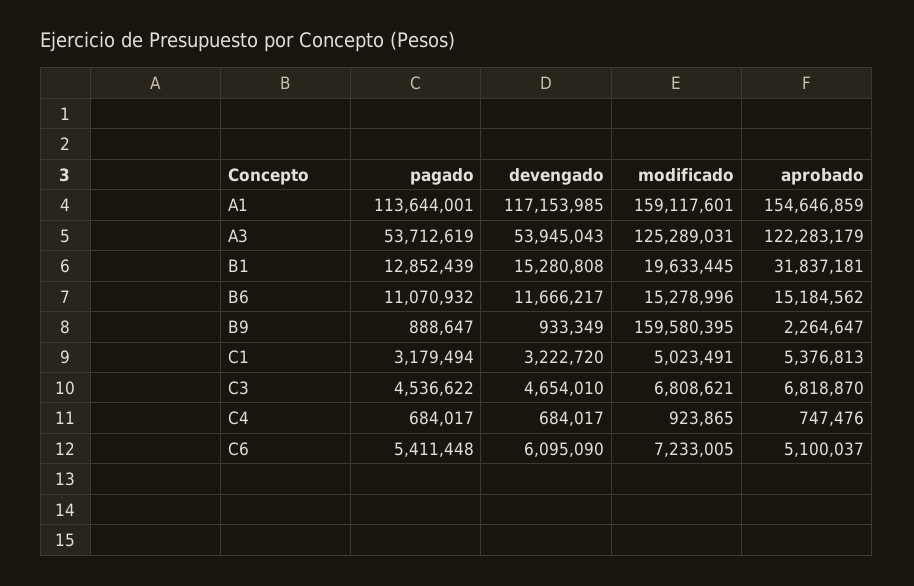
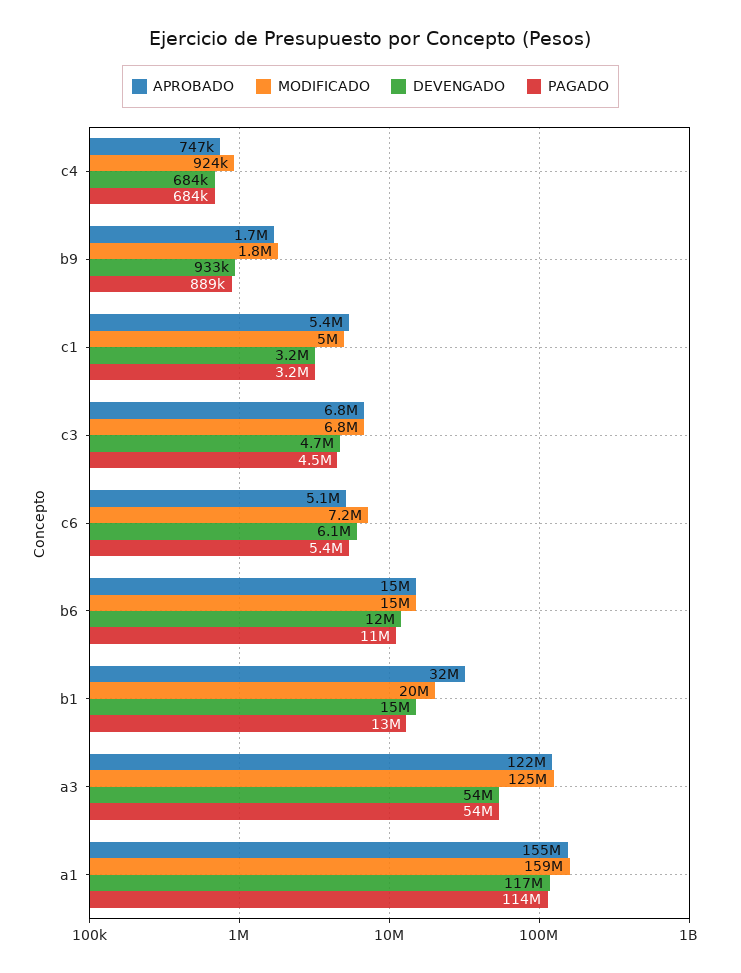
  {
    "pagado": {
      "A1": 113644001,
      "A3": 53712619,
      "B1": 12852439,
      "B6": 11070932,
      "B9": 888647,
      "C1": 3179494,
      "C3": 4536622,
      "C4": 684017,
      "C6": 5411448
    },
    "devengado": {
      "A1": 117153985,
      "A3": 53945043,
      "B1": 15280808,
      "B6": 11666217,
      "B9": 933349,
      "C1": 3222720,
      "C3": 4654010,
      "C4": 684017,
      "C6": 6095090
    },
    "modificado": {
      "A1": 159117601,
      "A3": 125289031,
      "B1": 19633445,
      "B6": 15278996,
-     "B9": 159580395,
+     "B9": 1800000,
      "C1": 5023491,
      "C3": 6808621,
      "C4": 923865,
      "C6": 7233005
    },
    "aprobado": {
      "A1": 154646859,
      "A3": 122283179,
      "B1": 31837181,
      "B6": 15184562,
-     "B9": 2264647,
+     "B9": 1700000,
      "C1": 5376813,
      "C3": 6818870,
      "C4": 747476,
      "C6": 5100037
    }
  }

